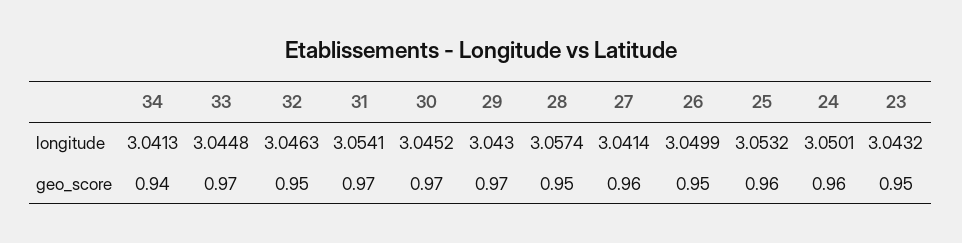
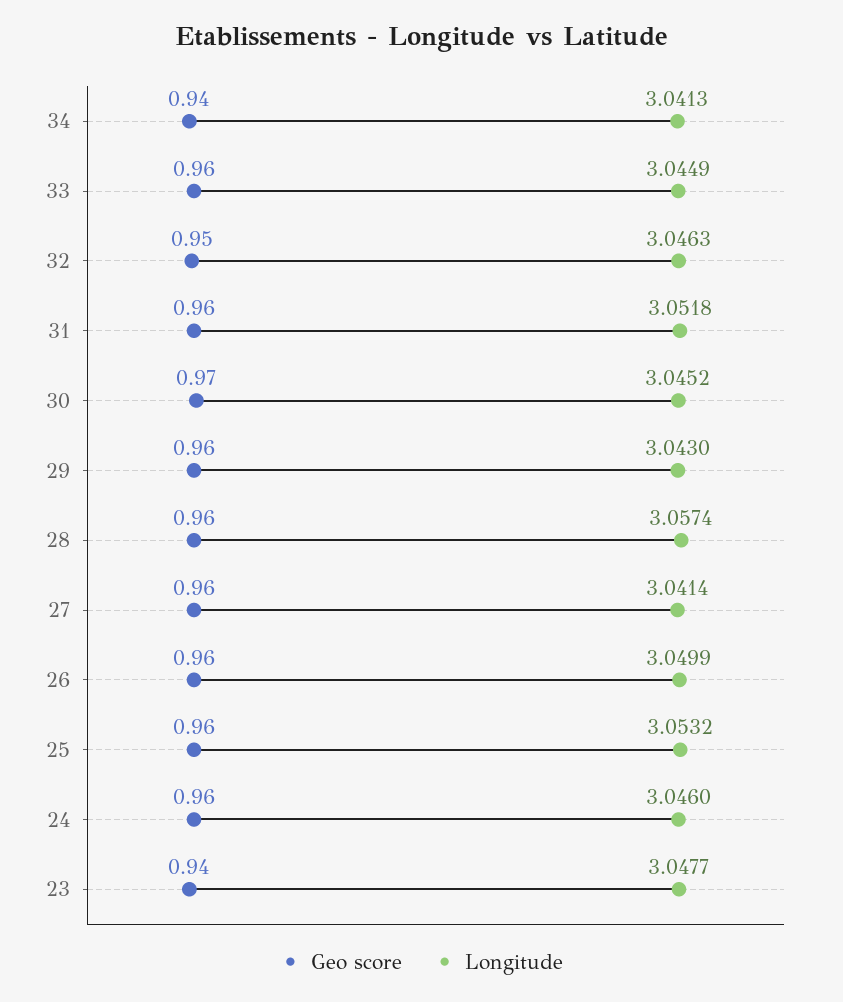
  {
    "longitude": {
      "34": 3.0413,
-     "33": 3.0448,
+     "33": 3.0449,
      "32": 3.0463,
-     "31": 3.0541,
+     "31": 3.0518,
      "30": 3.0452,
      "29": 3.043,
      "28": 3.0574,
      "27": 3.0414,
      "26": 3.0499,
      "25": 3.0532,
-     "24": 3.0501,
+     "24": 3.046,
-     "23": 3.0432
+     "23": 3.0477
    },
    "geo_score": {
      "34": 0.94,
-     "33": 0.97,
+     "33": 0.96,
      "32": 0.95,
-     "31": 0.97,
+     "31": 0.96,
      "30": 0.97,
-     "29": 0.97,
+     "29": 0.96,
-     "28": 0.95,
+     "28": 0.96,
      "27": 0.96,
-     "26": 0.95,
+     "26": 0.96,
      "25": 0.96,
      "24": 0.96,
-     "23": 0.95
+     "23": 0.94
    }
  }

